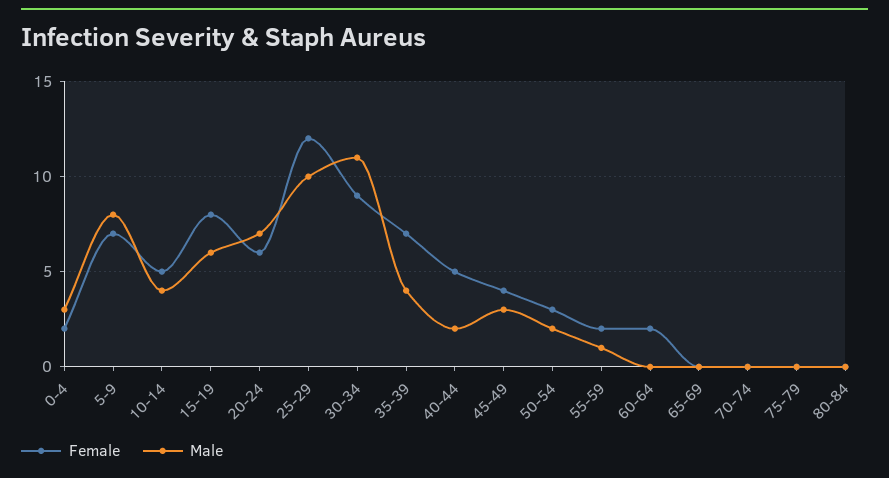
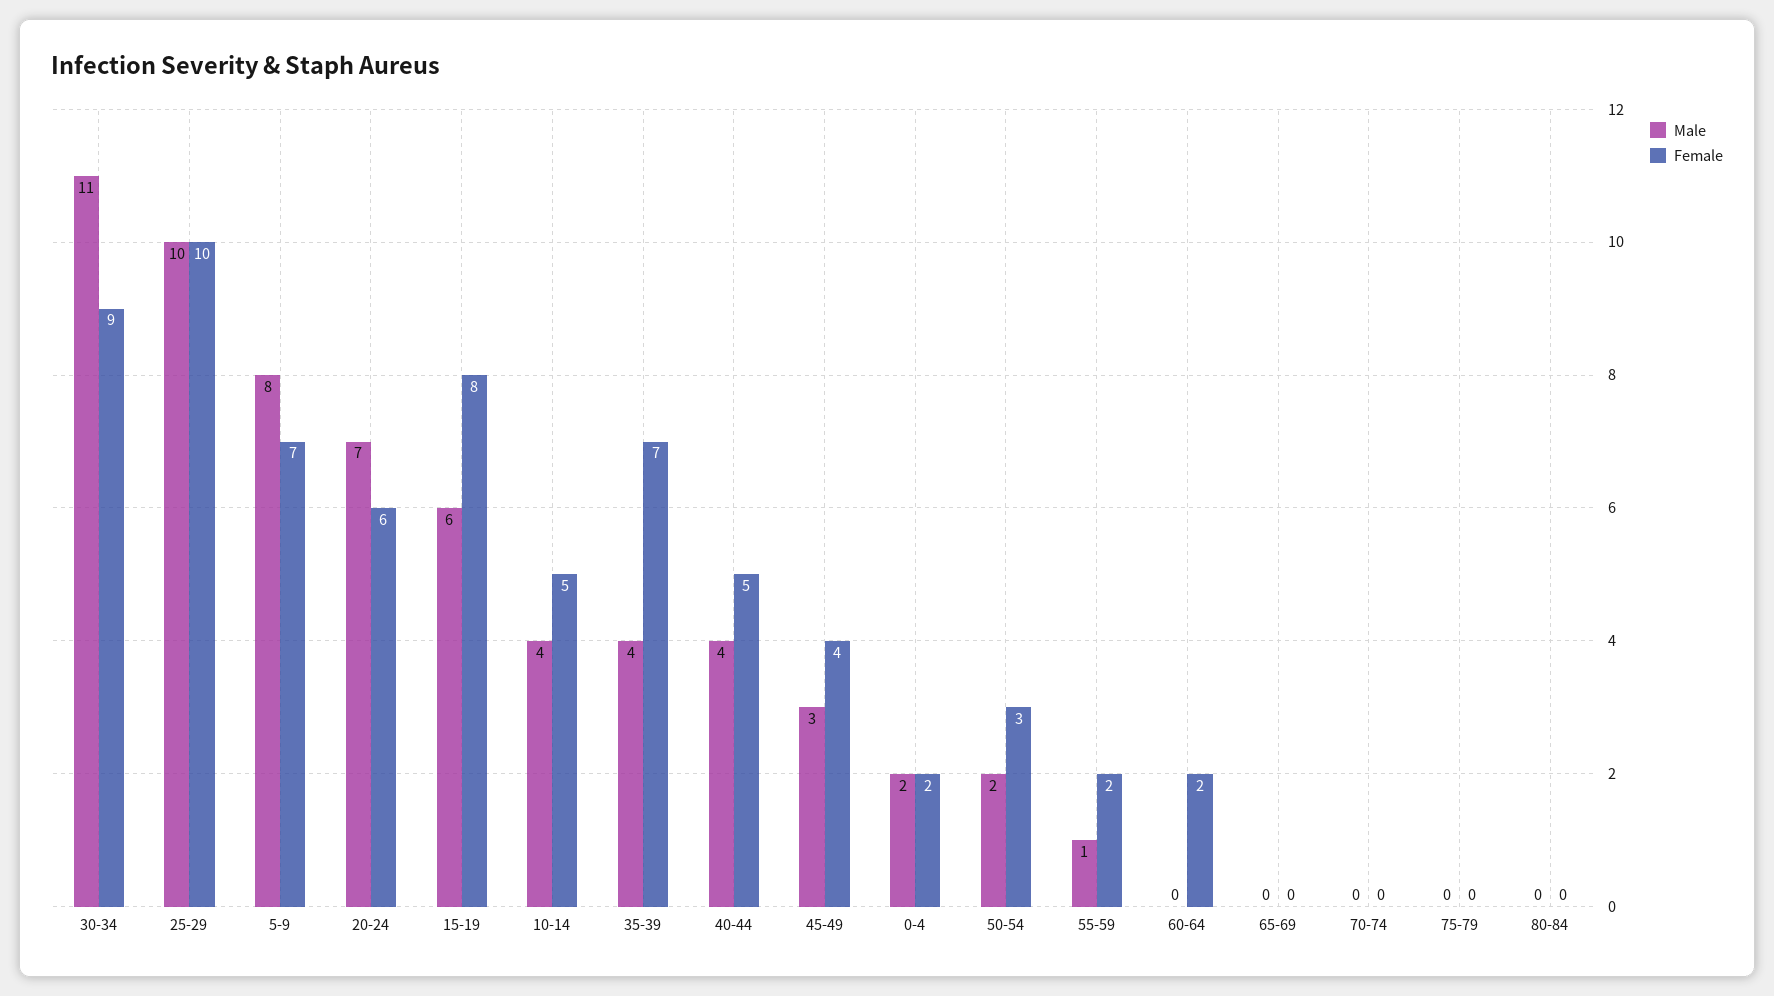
  {
    "Female": {
      "0-4": 2,
      "5-9": 7,
      "10-14": 5,
      "15-19": 8,
      "20-24": 6,
-     "25-29": 12,
+     "25-29": 10,
      "30-34": 9,
      "35-39": 7,
      "40-44": 5,
      "45-49": 4,
      "50-54": 3,
      "55-59": 2,
      "60-64": 2,
      "65-69": 0,
      "70-74": 0,
      "75-79": 0,
      "80-84": 0
    },
    "Male": {
-     "0-4": 3,
+     "0-4": 2,
      "5-9": 8,
      "10-14": 4,
      "15-19": 6,
      "20-24": 7,
      "25-29": 10,
      "30-34": 11,
      "35-39": 4,
-     "40-44": 2,
+     "40-44": 4,
      "45-49": 3,
      "50-54": 2,
      "55-59": 1,
      "60-64": 0,
      "65-69": 0,
      "70-74": 0,
      "75-79": 0,
      "80-84": 0
    }
  }

